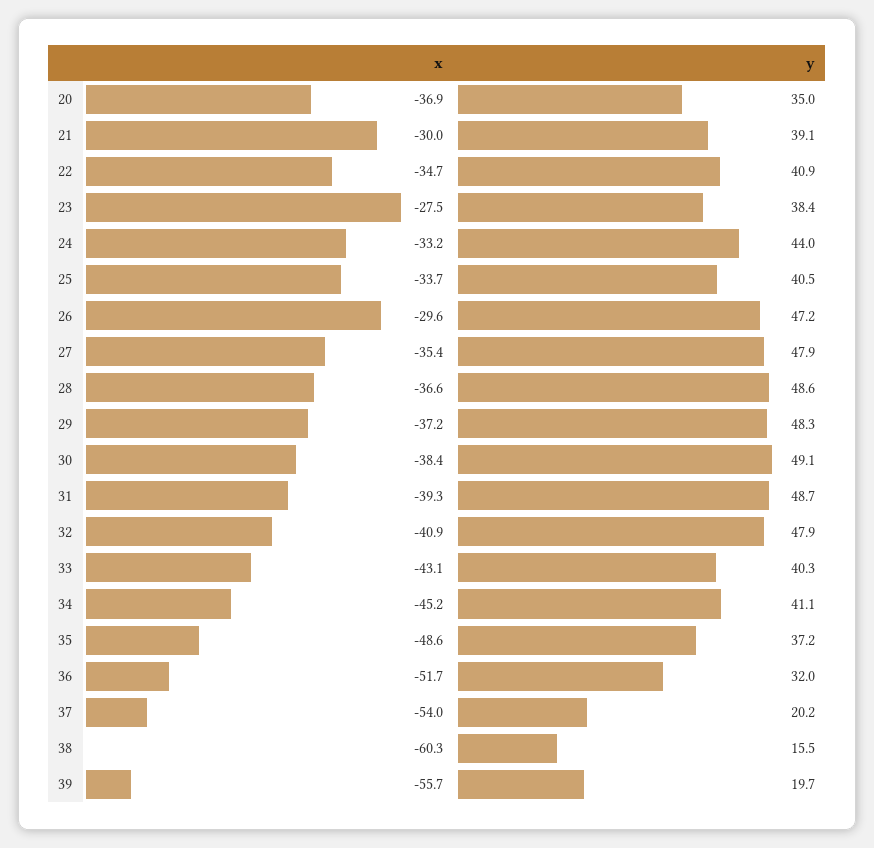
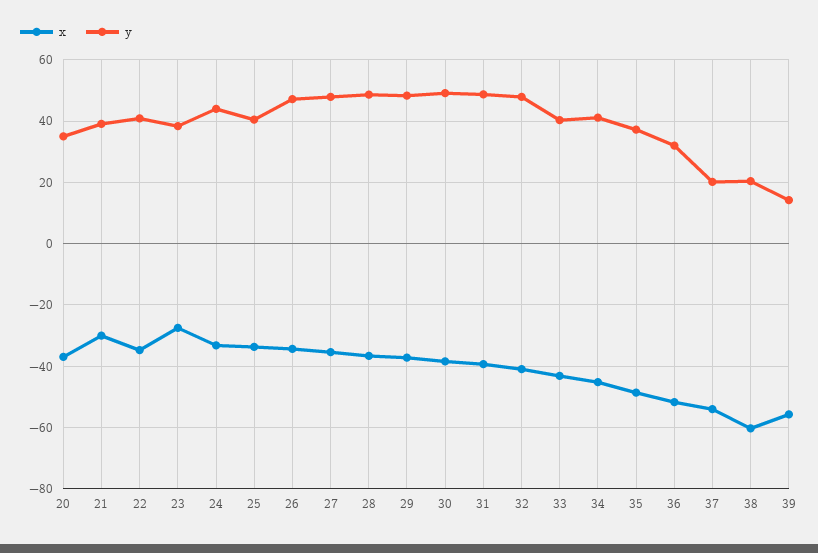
  {
    "x": {
      "20": -36.9,
      "21": -30,
      "22": -34.7,
      "23": -27.5,
      "24": -33.2,
      "25": -33.7,
-     "26": -29.6,
+     "26": -34,
      "27": -35.4,
      "28": -36.6,
      "29": -37.2,
      "30": -38.4,
      "31": -39.3,
      "32": -40.9,
      "33": -43.1,
      "34": -45.2,
      "35": -48.6,
      "36": -51.7,
      "37": -54,
      "38": -60.3,
      "39": -55.7
    },
    "y": {
      "20": 35,
      "21": 39.1,
      "22": 40.9,
      "23": 38.4,
      "24": 44,
      "25": 40.5,
      "26": 47.2,
      "27": 47.9,
      "28": 48.6,
      "29": 48.3,
      "30": 49.1,
      "31": 48.7,
      "32": 47.9,
      "33": 40.3,
      "34": 41.1,
      "35": 37.2,
      "36": 32,
      "37": 20.2,
-     "38": 15.5,
+     "38": 20,
-     "39": 19.7
+     "39": 14
    }
  }

